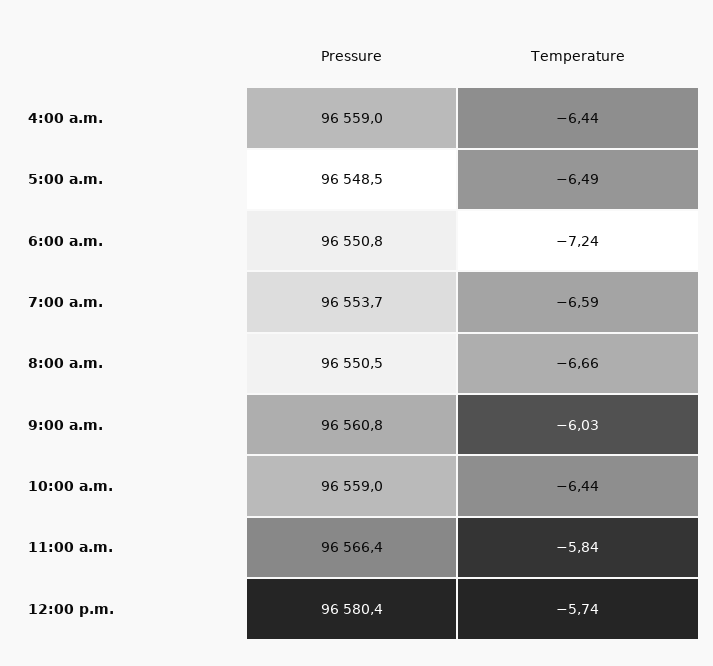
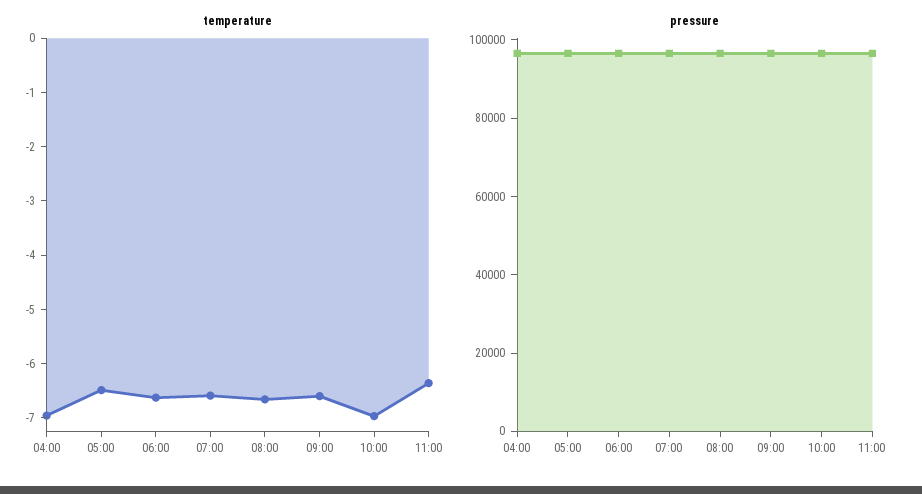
  {
    "Pressure": {
      "4:00 a.m.": 96559,
      "5:00 a.m.": 96548.5,
      "6:00 a.m.": 96550.8,
      "7:00 a.m.": 96553.7,
      "8:00 a.m.": 96550.5,
      "9:00 a.m.": 96560.8,
      "10:00 a.m.": 96559,
-     "11:00 a.m.": 96566.4,
+     "11:00 a.m.": 96566.4
-     "12:00 p.m.": 96580.4
    },
    "Temperature": {
-     "4:00 a.m.": -6.44,
+     "4:00 a.m.": -7,
      "5:00 a.m.": -6.49,
-     "6:00 a.m.": -7.24,
+     "6:00 a.m.": -6.6,
      "7:00 a.m.": -6.59,
      "8:00 a.m.": -6.66,
-     "9:00 a.m.": -6.03,
+     "9:00 a.m.": -6.6,
-     "10:00 a.m.": -6.44,
+     "10:00 a.m.": -7,
-     "11:00 a.m.": -5.84,
+     "11:00 a.m.": -6.4
-     "12:00 p.m.": -5.74
    }
  }

